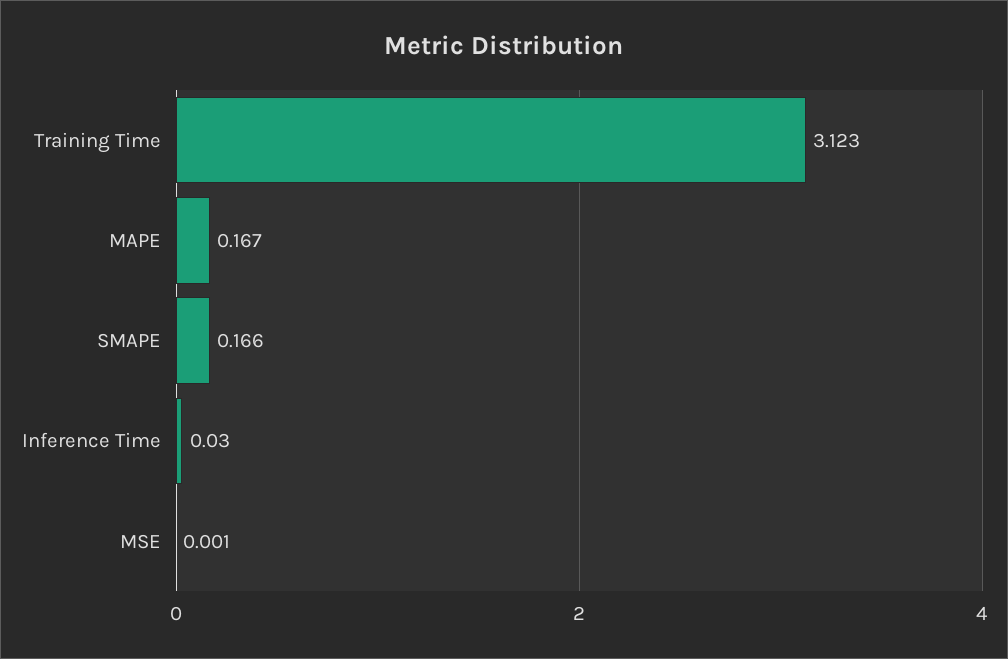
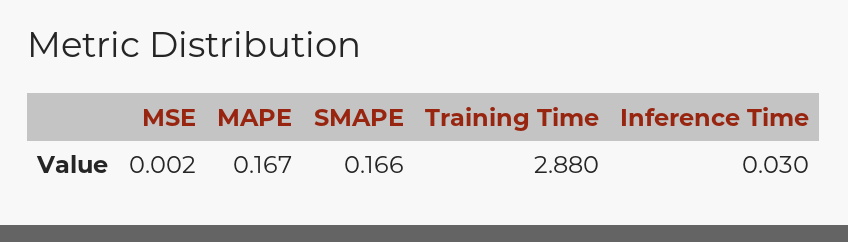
  {
-   "Training Time": 3.123,
+   "Training Time": 2.88,
    "MAPE": 0.167,
    "SMAPE": 0.166,
    "Inference Time": 0.03,
-   "MSE": 0.001
+   "MSE": 0.002
  }

